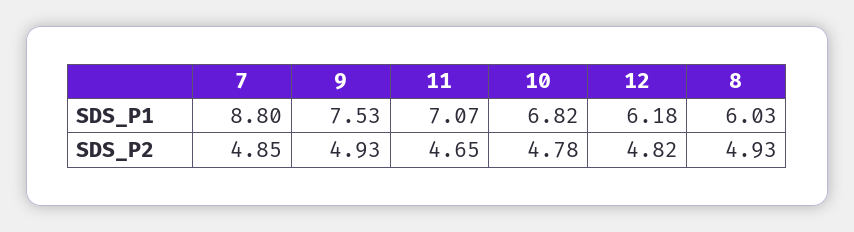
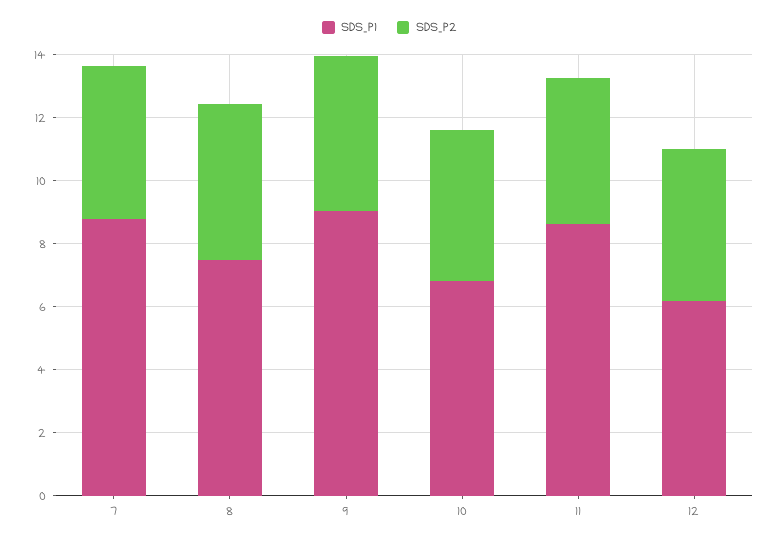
  {
    "SDS_P1": {
      "7": 8.8,
-     "9": 7.53,
+     "9": 9,
-     "11": 7.07,
+     "11": 8.5,
      "10": 6.82,
      "12": 6.18,
-     "8": 6.03
+     "8": 7.5
    },
    "SDS_P2": {
      "7": 4.85,
      "9": 4.93,
      "11": 4.65,
      "10": 4.78,
      "12": 4.82,
      "8": 4.93
    }
  }

